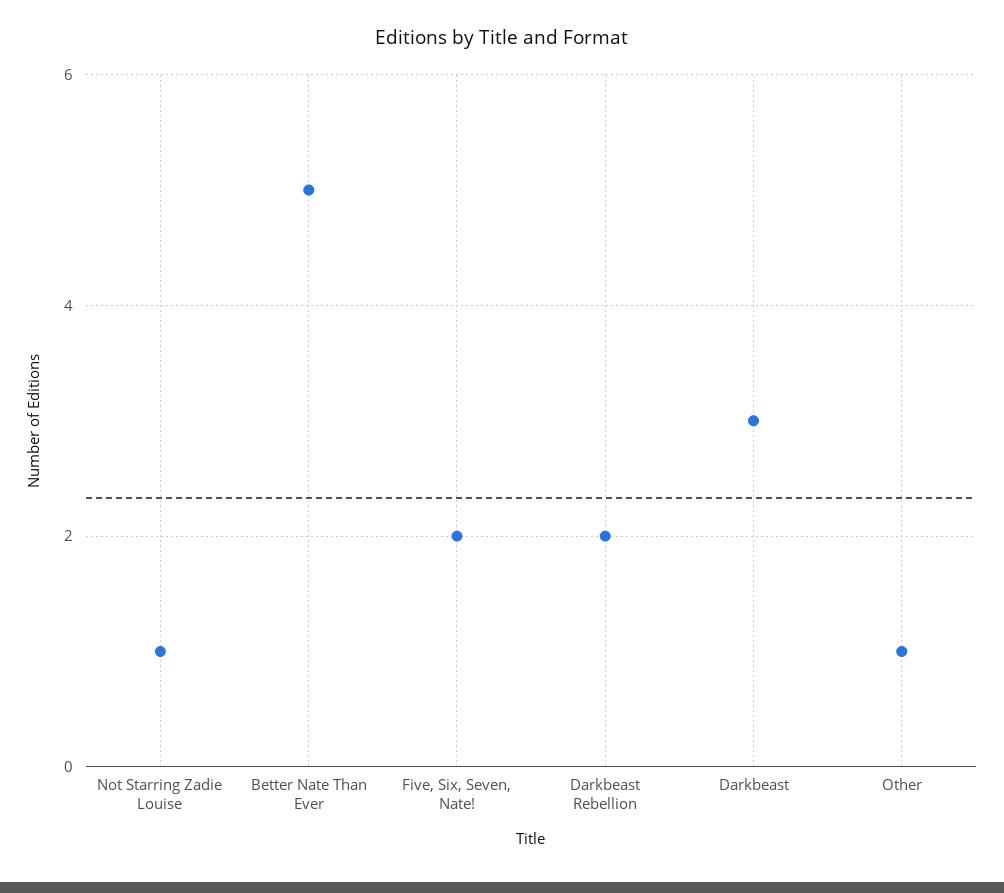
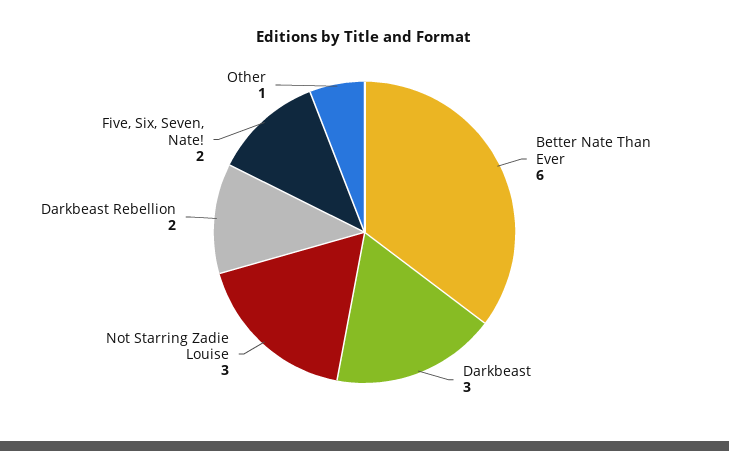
  {
-   "Not Starring Zadie Louise": 1,
+   "Not Starring Zadie Louise": 3,
-   "Better Nate Than Ever": 5,
+   "Better Nate Than Ever": 6,
    "Five, Six, Seven, Nate!": 2,
    "Darkbeast Rebellion": 2,
    "Darkbeast": 3,
    "Other": 1
  }

